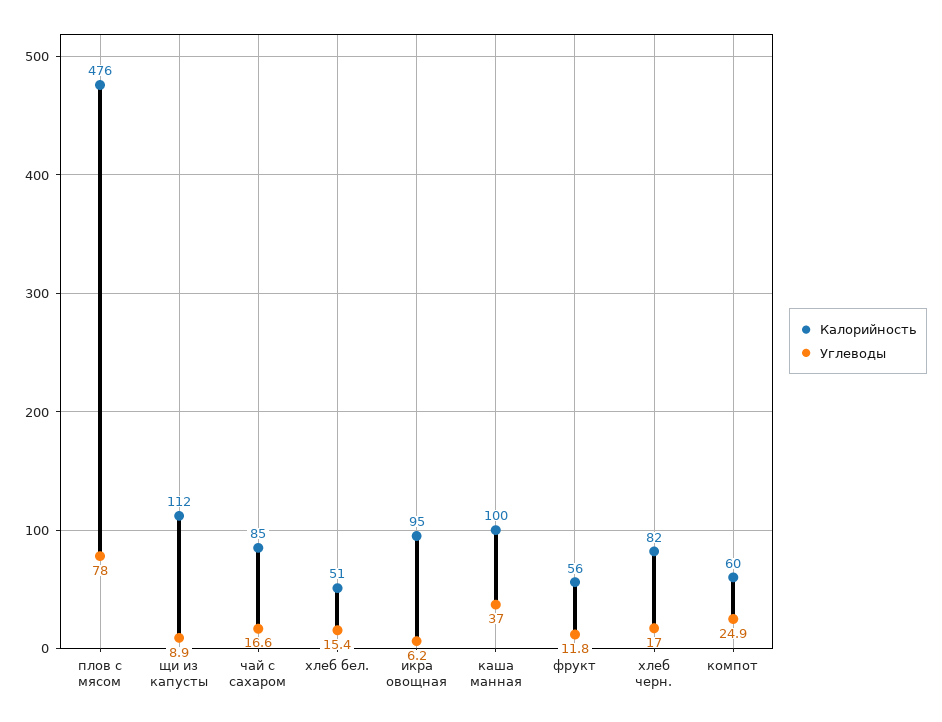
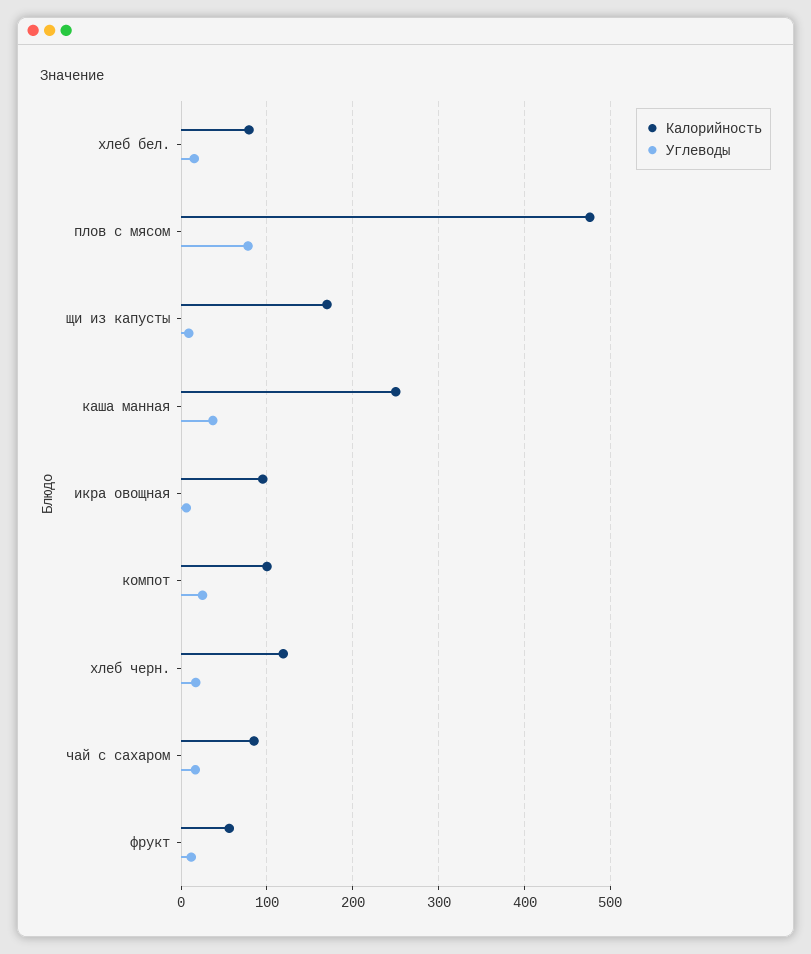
  {
    "Калорийность": {
      "плов с мясом": 476,
-     "щи из капусты": 112,
+     "щи из капусты": 170,
      "чай с сахаром": 85,
-     "хлеб бел.": 51,
+     "хлеб бел.": 80,
      "икра овощная": 95,
-     "каша манная": 100,
+     "каша манная": 250,
      "фрукт": 56,
-     "хлеб черн.": 82,
+     "хлеб черн.": 120,
-     "компот": 60
+     "компот": 100
    },
    "Углеводы": {
      "плов с мясом": 78,
      "щи из капусты": 8.9,
      "чай с сахаром": 16.6,
      "хлеб бел.": 15.4,
      "икра овощная": 6.2,
      "каша манная": 37,
      "фрукт": 11.8,
      "хлеб черн.": 17,
      "компот": 24.9
    }
  }

